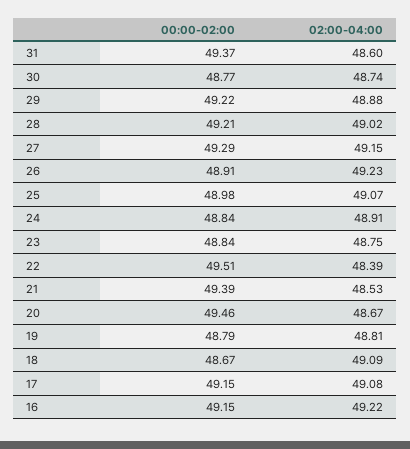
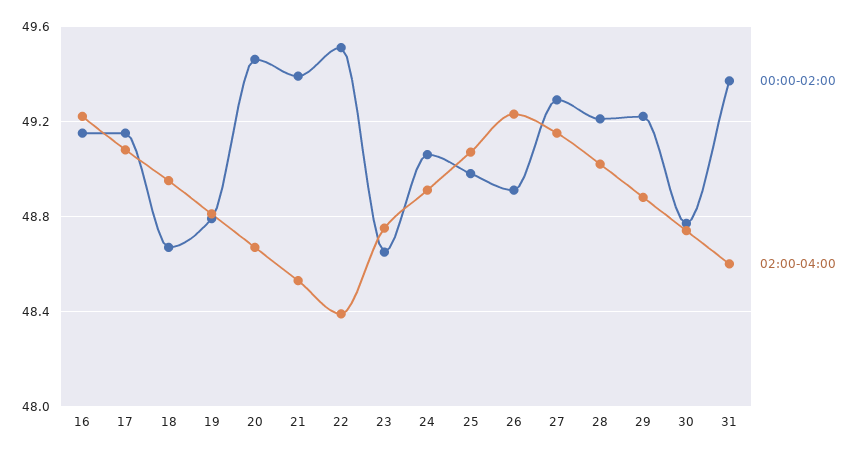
  {
    "00:00-02:00": {
      "31": 49.37,
      "30": 48.77,
      "29": 49.22,
      "28": 49.21,
      "27": 49.29,
      "26": 48.91,
      "25": 48.98,
-     "24": 48.84,
+     "24": 49.05,
-     "23": 48.84,
+     "23": 48.65,
      "22": 49.51,
      "21": 49.39,
      "20": 49.46,
      "19": 48.79,
      "18": 48.67,
      "17": 49.15,
      "16": 49.15
    },
    "02:00-04:00": {
      "31": 48.6,
      "30": 48.74,
      "29": 48.88,
      "28": 49.02,
      "27": 49.15,
      "26": 49.23,
      "25": 49.07,
      "24": 48.91,
      "23": 48.75,
      "22": 48.39,
      "21": 48.53,
      "20": 48.67,
      "19": 48.81,
-     "18": 49.09,
+     "18": 48.95,
      "17": 49.08,
      "16": 49.22
    }
  }

